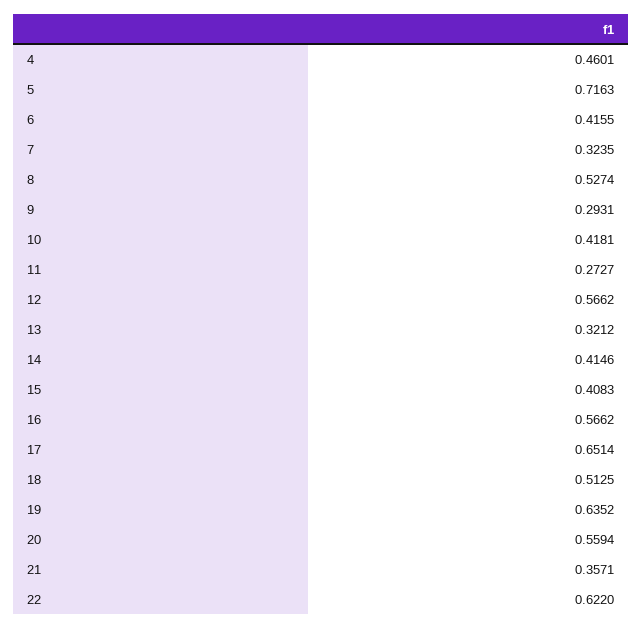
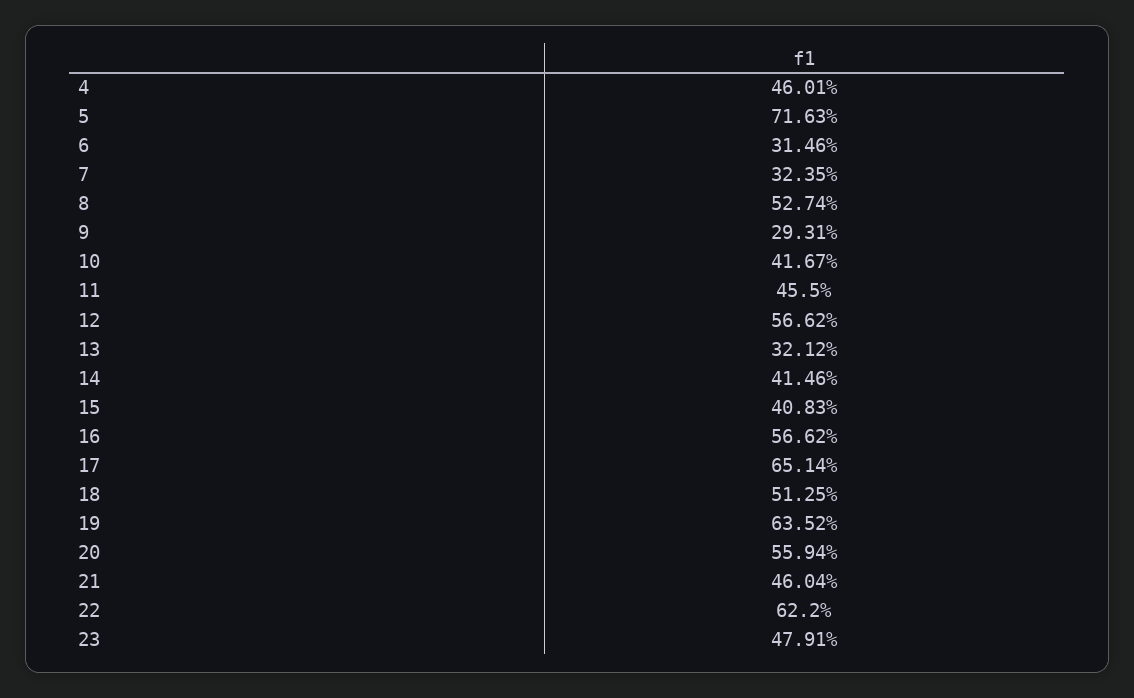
  {
    "4": 0.4601,
    "5": 0.7163,
-   "6": 0.4155,
+   "6": 0.3146,
    "7": 0.3235,
    "8": 0.5274,
    "9": 0.2931,
-   "10": 0.4181,
+   "10": 0.4167,
-   "11": 0.2727,
+   "11": 0.455,
    "12": 0.5662,
    "13": 0.3212,
    "14": 0.4146,
    "15": 0.4083,
    "16": 0.5662,
    "17": 0.6514,
    "18": 0.5125,
    "19": 0.6352,
    "20": 0.5594,
-   "21": 0.3571,
+   "21": 0.4604,
-   "22": 0.622
+   "22": 0.622,
+   "23": 0.4791
  }

